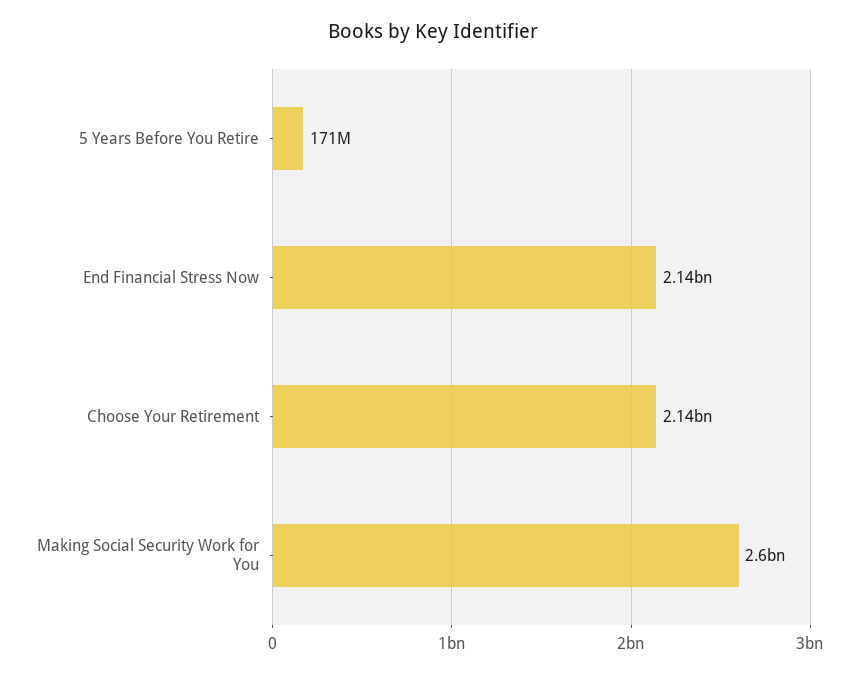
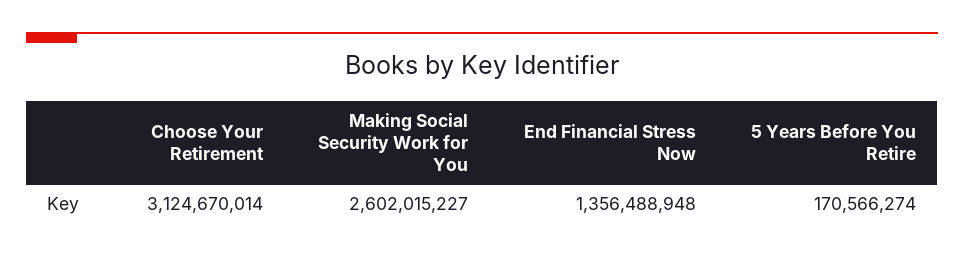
  {
    "5 Years Before You Retire": 170566274,
-   "End Financial Stress Now": 2140000000,
+   "End Financial Stress Now": 1356488948,
-   "Choose Your Retirement": 2140000000,
+   "Choose Your Retirement": 3124670014,
    "Making Social Security Work for You": 2602015227
  }

